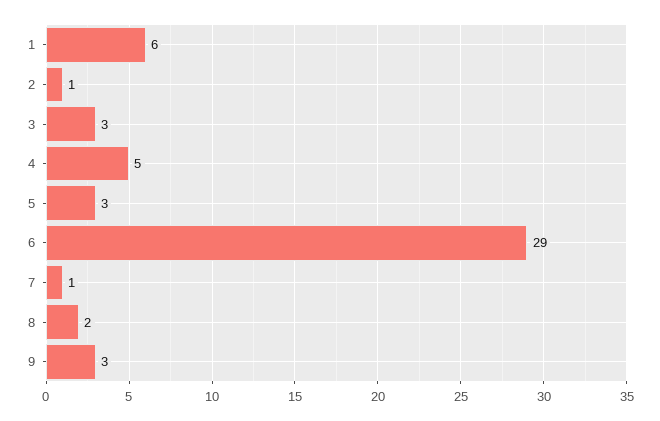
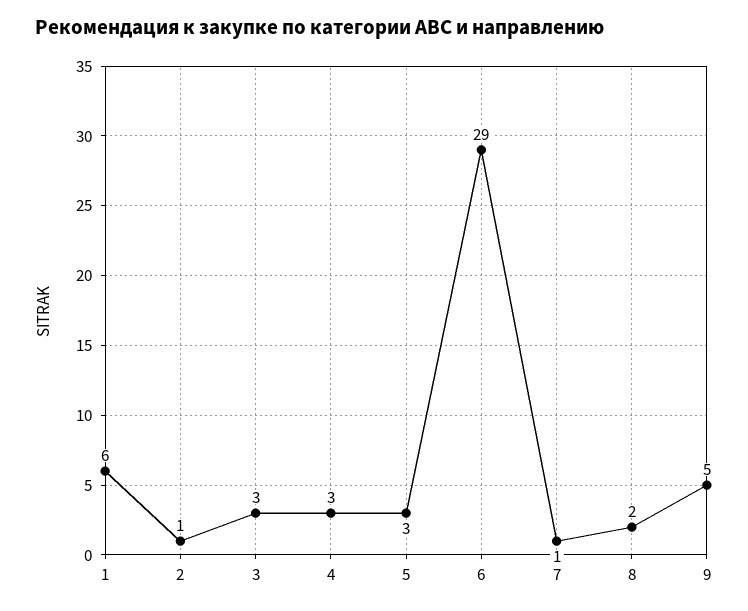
  {
    "1": 6,
    "2": 1,
    "3": 3,
-   "4": 5,
+   "4": 3,
    "5": 3,
    "6": 29,
    "7": 1,
    "8": 2,
-   "9": 3
+   "9": 5
  }

